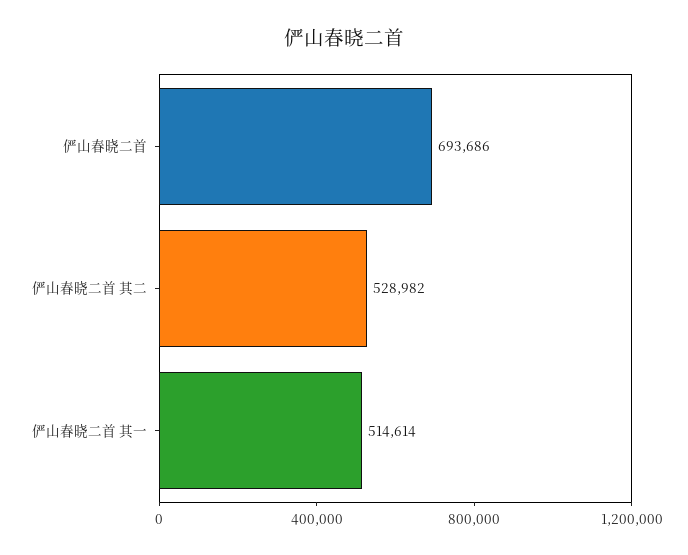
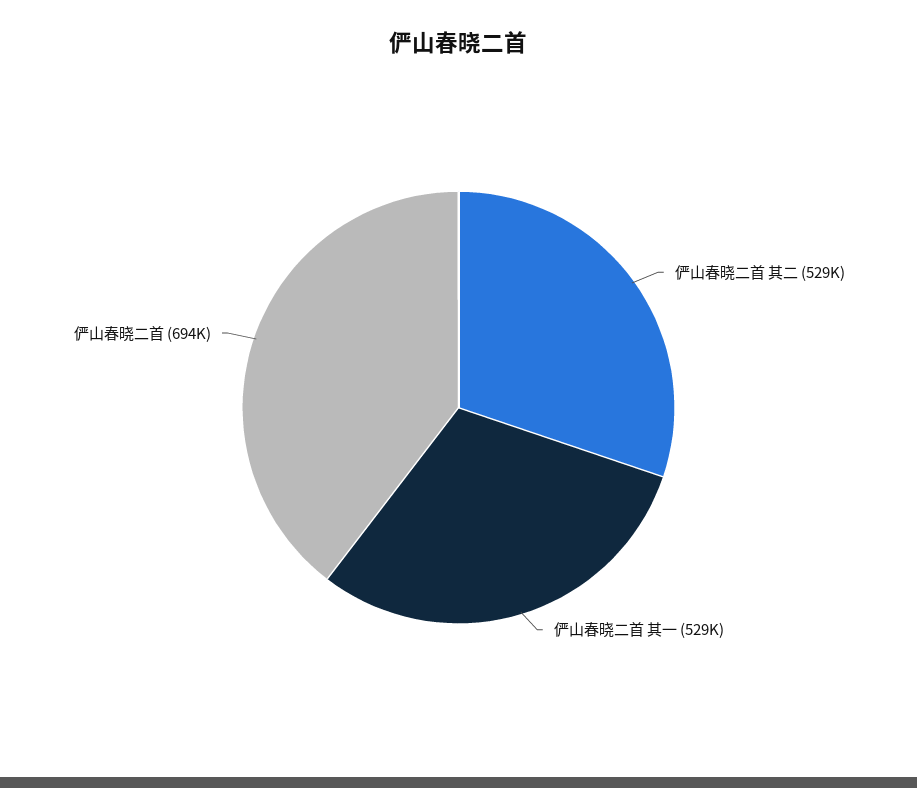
  {
    "俨山春晓二首": 693686,
    "俨山春晓二首 其二": 528982,
-   "俨山春晓二首 其一": 514614
+   "俨山春晓二首 其一": 529000
  }

